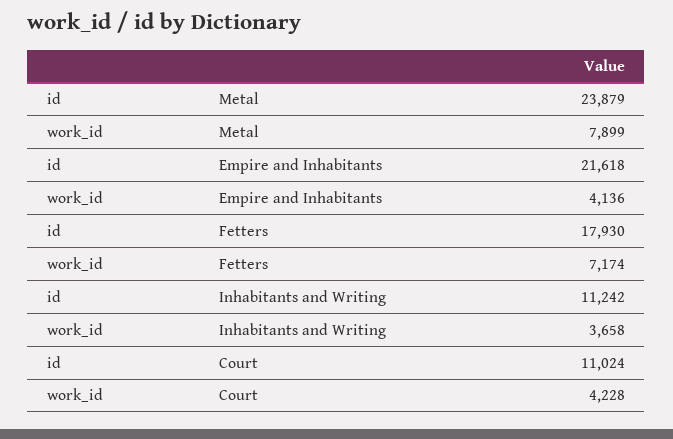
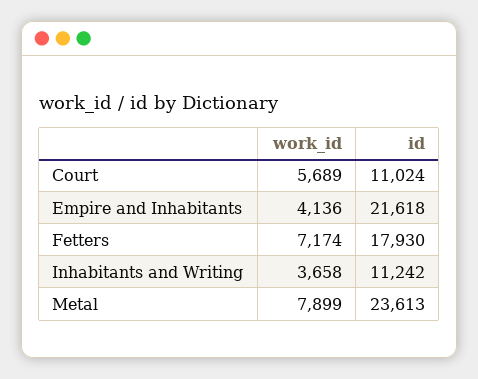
  {
    "id": {
-     "Metal": 23879,
+     "Metal": 23613,
      "Empire and Inhabitants": 21618,
      "Fetters": 17930,
      "Inhabitants and Writing": 11242,
      "Court": 11024
    },
    "work_id": {
      "Metal": 7899,
      "Empire and Inhabitants": 4136,
      "Fetters": 7174,
      "Inhabitants and Writing": 3658,
-     "Court": 4228
+     "Court": 5689
    }
  }

